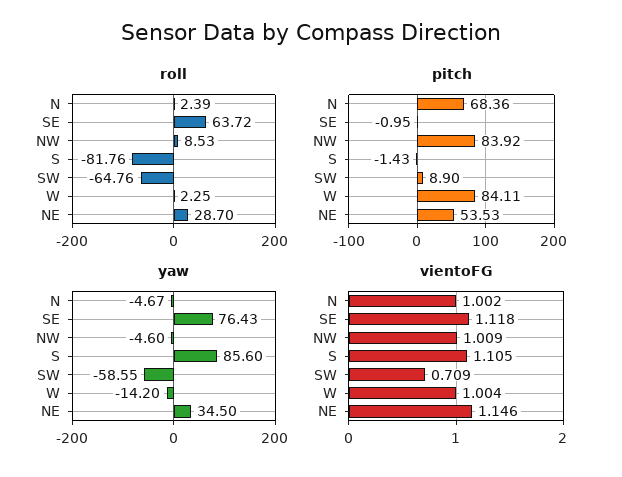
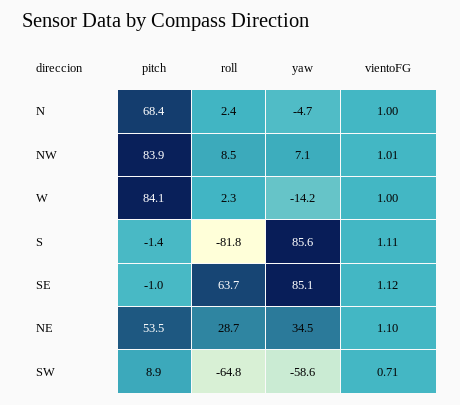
  {
    "roll": {
      "N": 2.39,
      "SE": 63.72,
      "NW": 8.53,
      "S": -81.76,
      "SW": -64.76,
      "W": 2.25,
      "NE": 28.7
    },
    "pitch": {
      "N": 68.36,
      "SE": -0.95,
      "NW": 83.92,
      "S": -1.43,
      "SW": 8.9,
      "W": 84.11,
      "NE": 53.53
    },
    "yaw": {
      "N": -4.67,
-     "SE": 76.43,
+     "SE": 85.1,
-     "NW": -4.6,
+     "NW": 7.1,
      "S": 85.6,
      "SW": -58.55,
      "W": -14.2,
      "NE": 34.5
    },
    "vientoFG": {
      "N": 1.002,
      "SE": 1.118,
      "NW": 1.009,
      "S": 1.105,
      "SW": 0.709,
      "W": 1.004,
-     "NE": 1.146
+     "NE": 1.1
    }
  }

